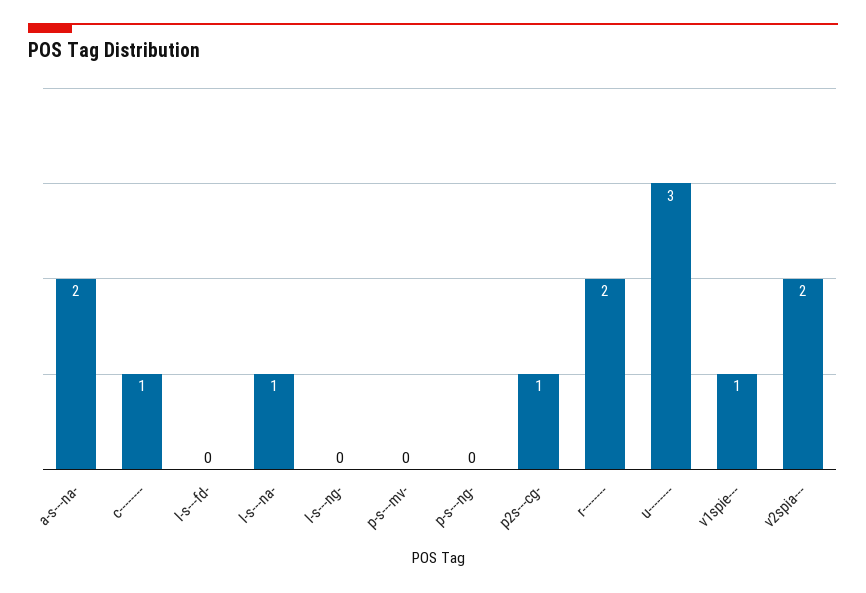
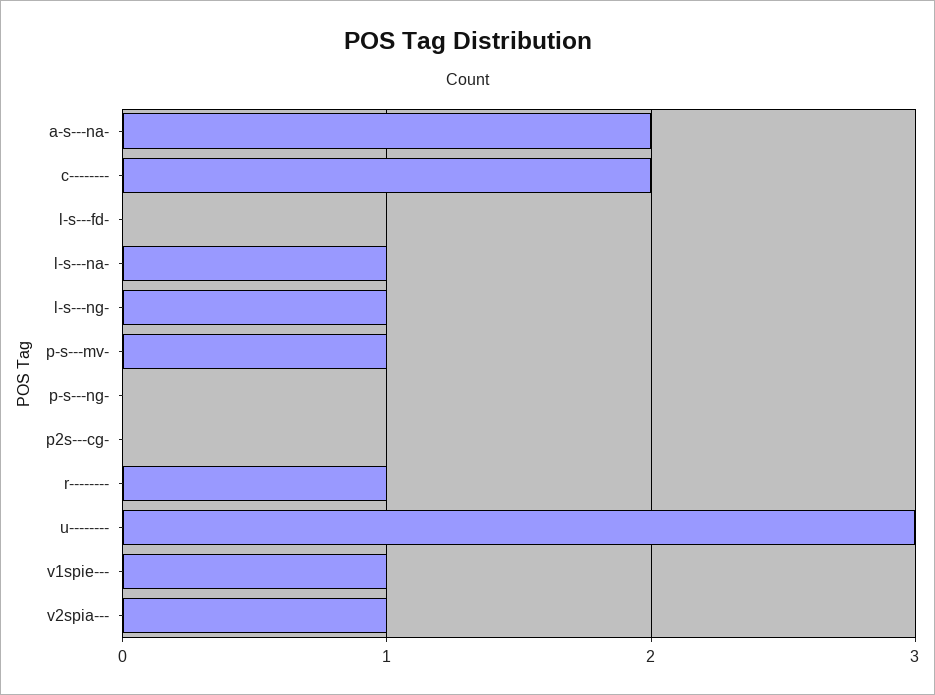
  {
    "a-s---na-": 2,
-   "c--------": 1,
+   "c--------": 2,
    "l-s---fd-": 0,
    "l-s---na-": 1,
-   "l-s---ng-": 0,
+   "l-s---ng-": 1,
-   "p-s---mv-": 0,
+   "p-s---mv-": 1,
    "p-s---ng-": 0,
-   "p2s---cg-": 1,
+   "p2s---cg-": 0,
-   "r--------": 2,
+   "r--------": 1,
    "u--------": 3,
    "v1spie---": 1,
-   "v2spia---": 2
+   "v2spia---": 1
  }

